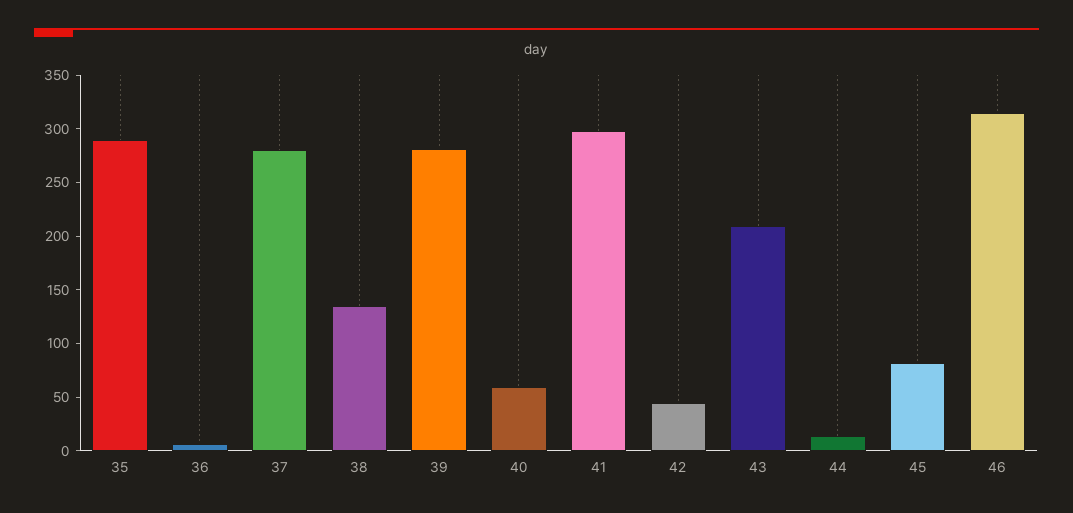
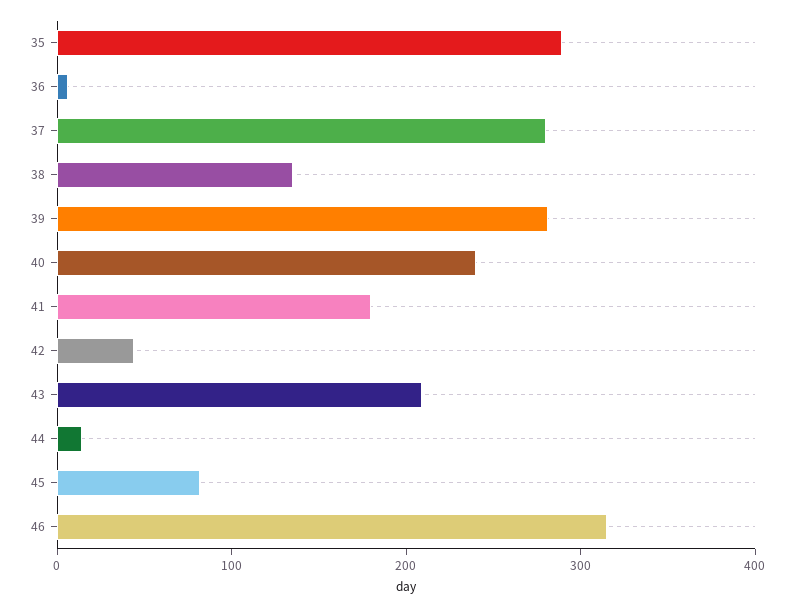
  {
    "35": 290,
    "36": 10,
    "37": 280,
    "38": 140,
    "39": 280,
-   "40": 60,
+   "40": 240,
-   "41": 300,
+   "41": 180,
    "42": 40,
    "43": 210,
    "44": 10,
    "45": 80,
    "46": 320
  }

